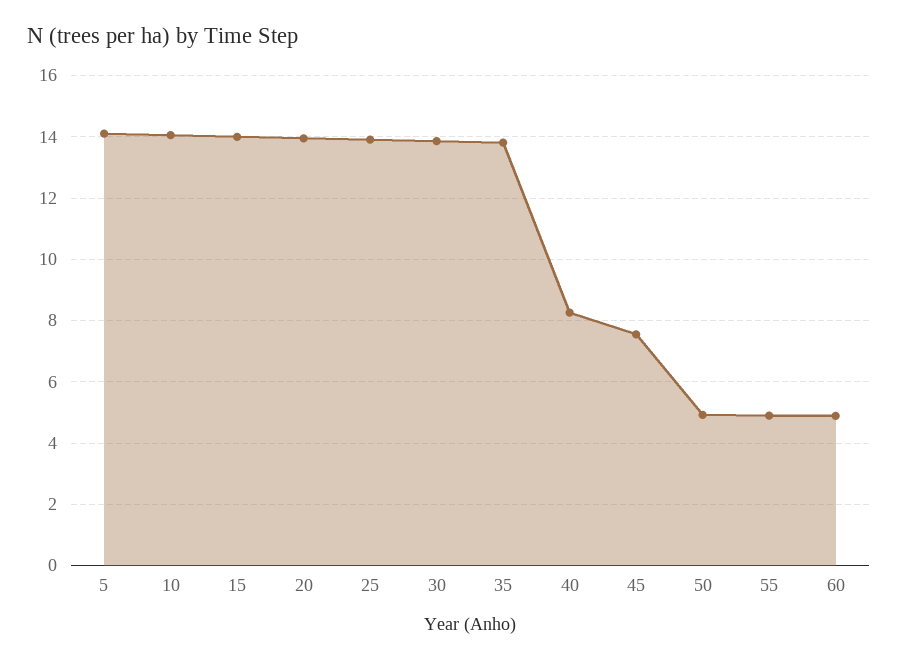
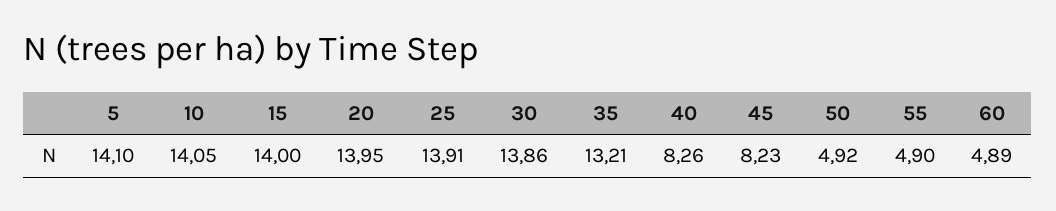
  {
    "5": 14.1,
    "10": 14.05,
    "15": 14,
    "20": 13.95,
    "25": 13.91,
    "30": 13.86,
-   "35": 13.8,
+   "35": 13.21,
    "40": 8.26,
-   "45": 7.6,
+   "45": 8.23,
    "50": 4.92,
    "55": 4.9,
    "60": 4.89
  }

